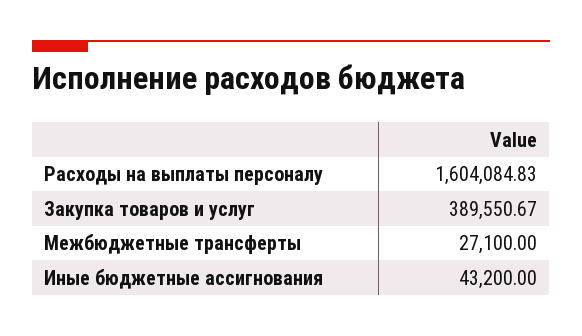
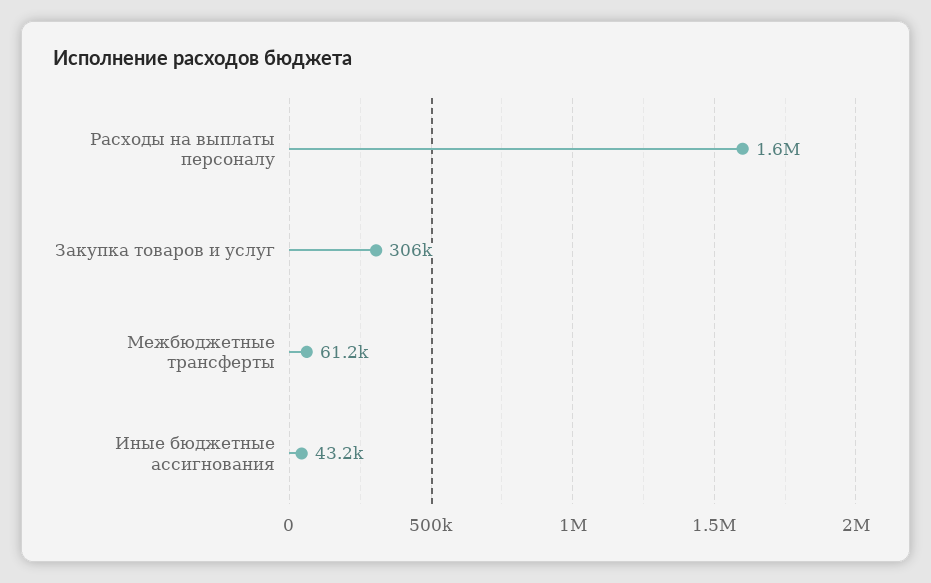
  {
    "Расходы на выплаты персоналу": 1604084.83,
-   "Закупка товаров и услуг": 389550.67,
+   "Закупка товаров и услуг": 306000,
-   "Межбюджетные трансферты": 27100,
+   "Межбюджетные трансферты": 61200,
    "Иные бюджетные ассигнования": 43200
  }

